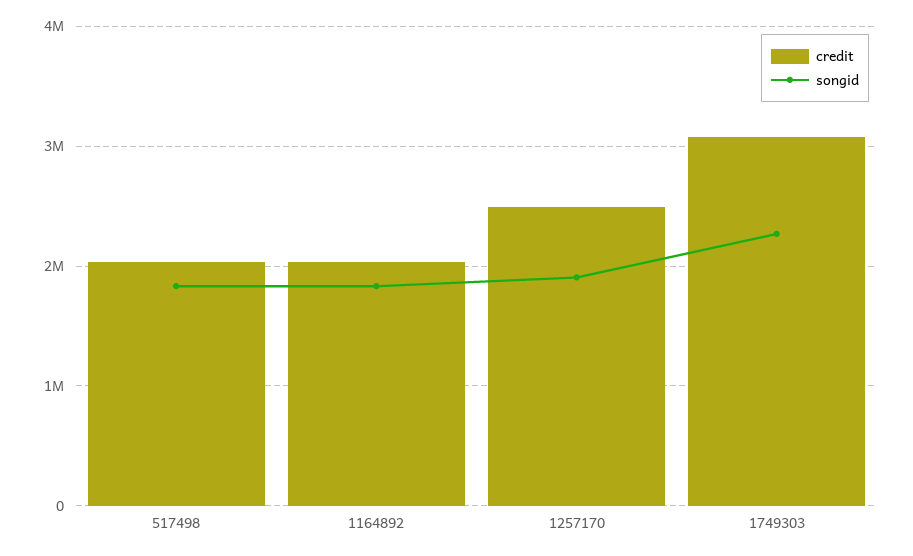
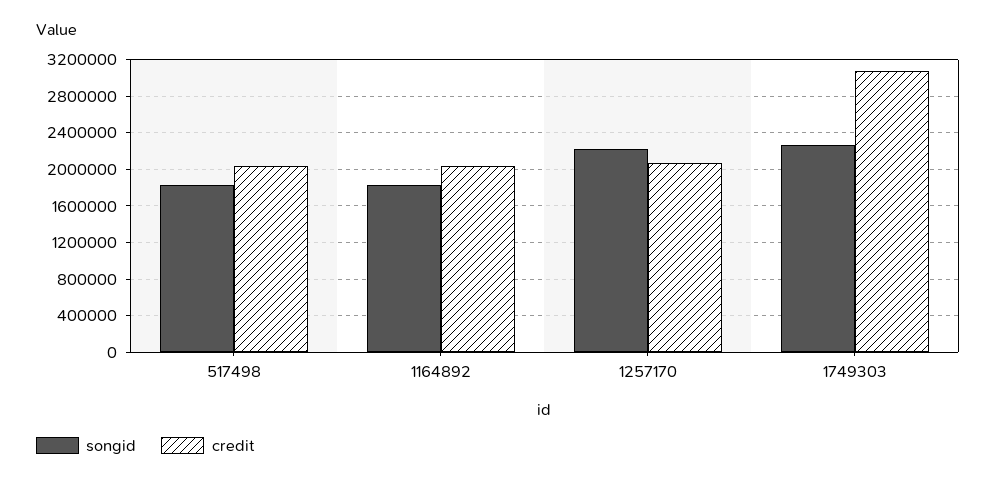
  {
    "credit": {
      "517498": 2000000,
      "1164892": 2000000,
-     "1257170": 2500000,
+     "1257170": 2100000,
      "1749303": 3100000
    },
    "songid": {
      "517498": 1800000,
      "1164892": 1800000,
-     "1257170": 1900000,
+     "1257170": 2200000,
      "1749303": 2300000
    }
  }

